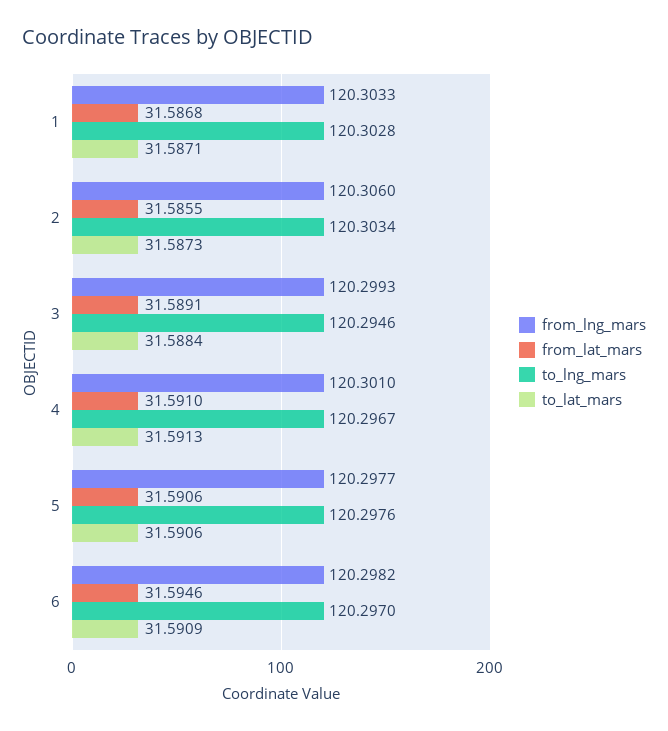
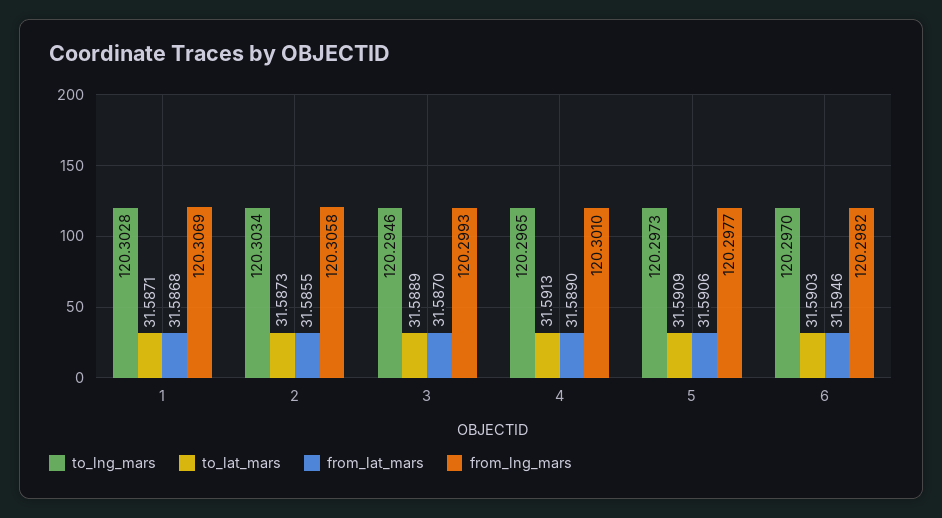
  {
    "from_lng_mars": {
-     "1": 120.3033,
+     "1": 120.3069,
-     "2": 120.306,
+     "2": 120.3058,
      "3": 120.2993,
      "4": 120.301,
      "5": 120.2977,
      "6": 120.2982
    },
    "from_lat_mars": {
      "1": 31.5868,
      "2": 31.5855,
-     "3": 31.5891,
+     "3": 31.587,
-     "4": 31.591,
+     "4": 31.589,
      "5": 31.5906,
      "6": 31.5946
    },
    "to_lng_mars": {
      "1": 120.3028,
      "2": 120.3034,
      "3": 120.2946,
-     "4": 120.2967,
+     "4": 120.2965,
-     "5": 120.2976,
+     "5": 120.2973,
      "6": 120.297
    },
    "to_lat_mars": {
      "1": 31.5871,
      "2": 31.5873,
-     "3": 31.5884,
+     "3": 31.5889,
      "4": 31.5913,
-     "5": 31.5906,
+     "5": 31.5909,
-     "6": 31.5909
+     "6": 31.5903
    }
  }

